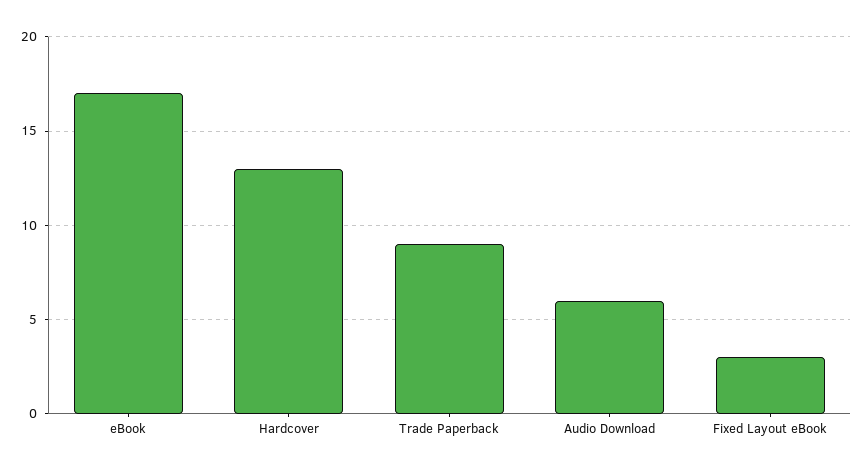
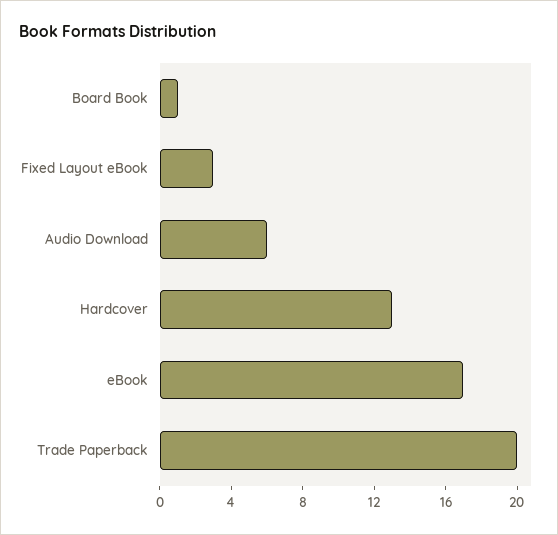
  {
    "eBook": 17,
    "Hardcover": 13,
-   "Trade Paperback": 9,
+   "Trade Paperback": 20,
    "Audio Download": 6,
-   "Fixed Layout eBook": 3
+   "Fixed Layout eBook": 3,
+   "Board Book": 1
  }

